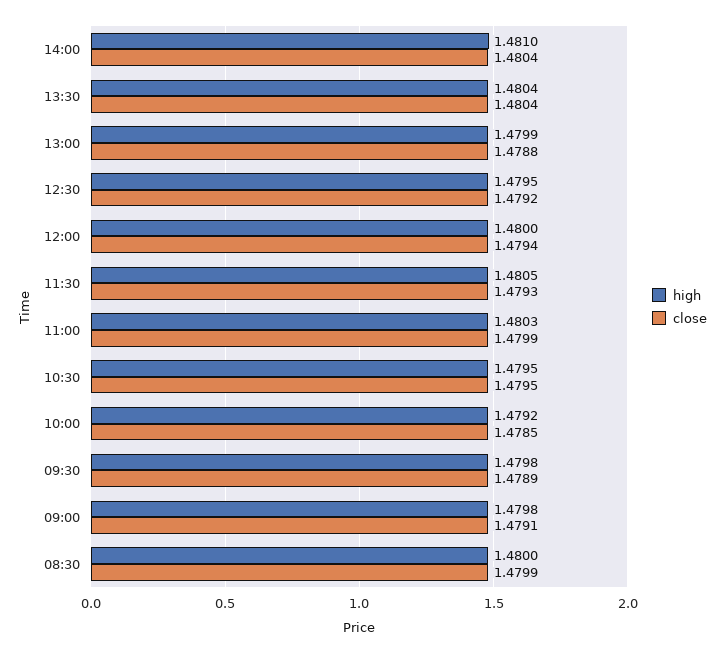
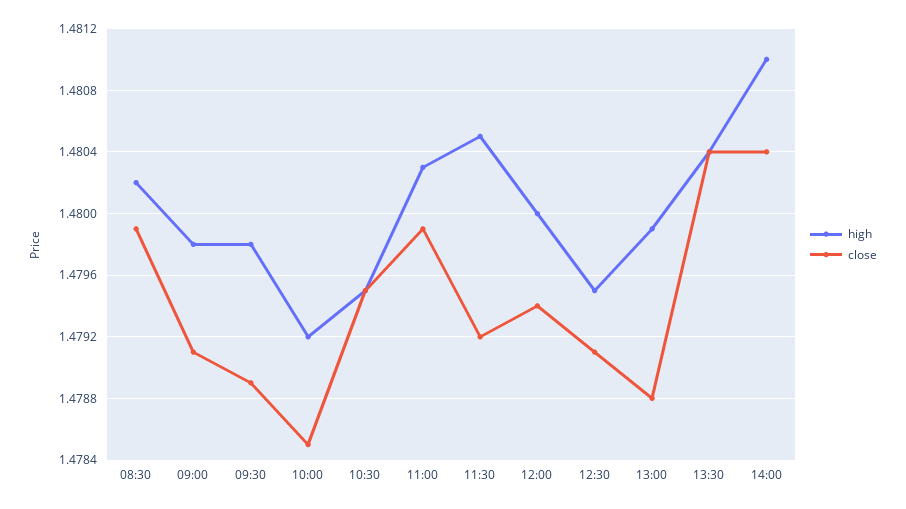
  {
    "high": {
      "14:00": 1.481,
      "13:30": 1.4804,
      "13:00": 1.4799,
      "12:30": 1.4795,
      "12:00": 1.48,
      "11:30": 1.4805,
      "11:00": 1.4803,
      "10:30": 1.4795,
      "10:00": 1.4792,
      "09:30": 1.4798,
      "09:00": 1.4798,
-     "08:30": 1.48
+     "08:30": 1.4802
    },
    "close": {
      "14:00": 1.4804,
      "13:30": 1.4804,
      "13:00": 1.4788,
-     "12:30": 1.4792,
+     "12:30": 1.4791,
      "12:00": 1.4794,
-     "11:30": 1.4793,
+     "11:30": 1.4792,
      "11:00": 1.4799,
      "10:30": 1.4795,
      "10:00": 1.4785,
      "09:30": 1.4789,
      "09:00": 1.4791,
      "08:30": 1.4799
    }
  }

